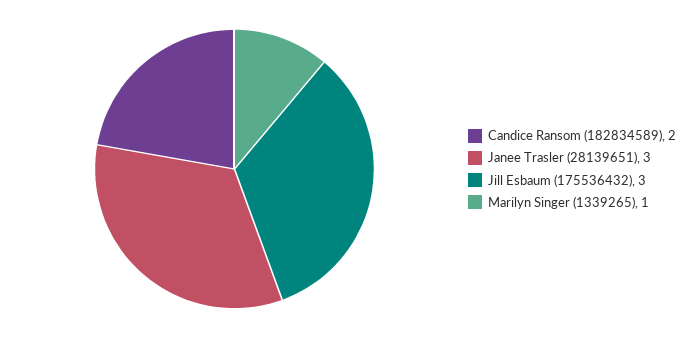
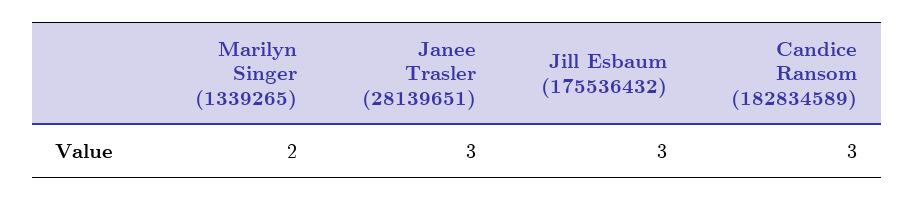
  {
-   "Candice Ransom (182834589)": 2,
+   "Candice Ransom (182834589)": 3,
    "Janee Trasler (28139651)": 3,
    "Jill Esbaum (175536432)": 3,
-   "Marilyn Singer (1339265)": 1
+   "Marilyn Singer (1339265)": 2
  }

